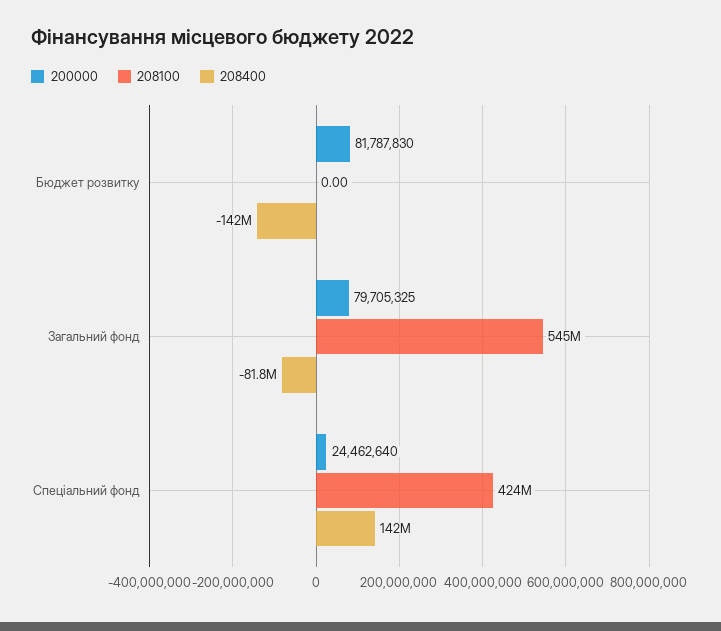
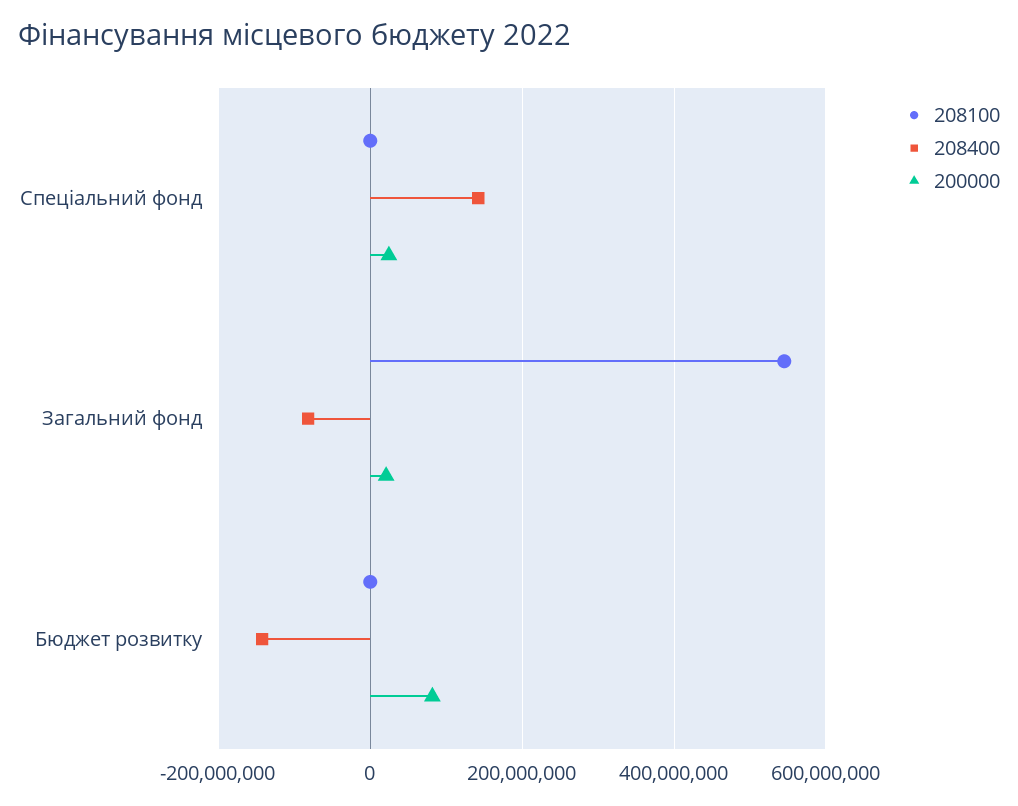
  {
    "200000": {
      "Бюджет розвитку": 81787830,
-     "Загальний фонд": 79705325,
+     "Загальний фонд": 20000000,
      "Спеціальний фонд": 24462640
    },
    "208100": {
      "Бюджет розвитку": 0,
      "Загальний фонд": 545000000,
-     "Спеціальний фонд": 424000000
+     "Спеціальний фонд": 0
    },
    "208400": {
      "Бюджет розвитку": -142000000,
      "Загальний фонд": -81800000,
      "Спеціальний фонд": 142000000
    }
  }

